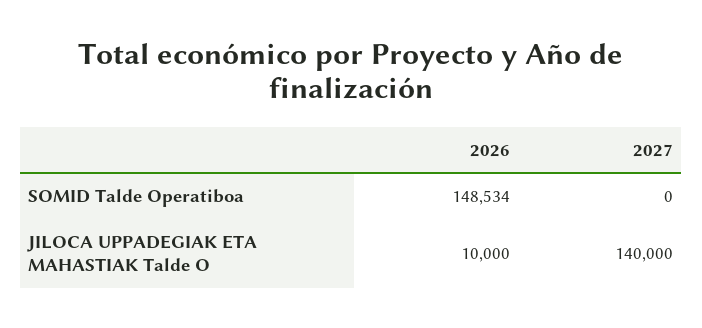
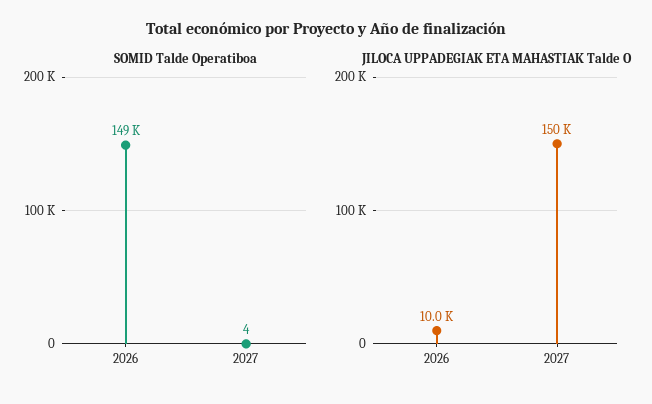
  {
    "SOMID Talde Operatiboa": {
      "2026": 148534,
-     "2027": 0
+     "2027": 4
    },
    "JILOCA UPPADEGIAK ETA MAHASTIAK Talde O": {
      "2026": 10000,
-     "2027": 140000
+     "2027": 150000
    }
  }

